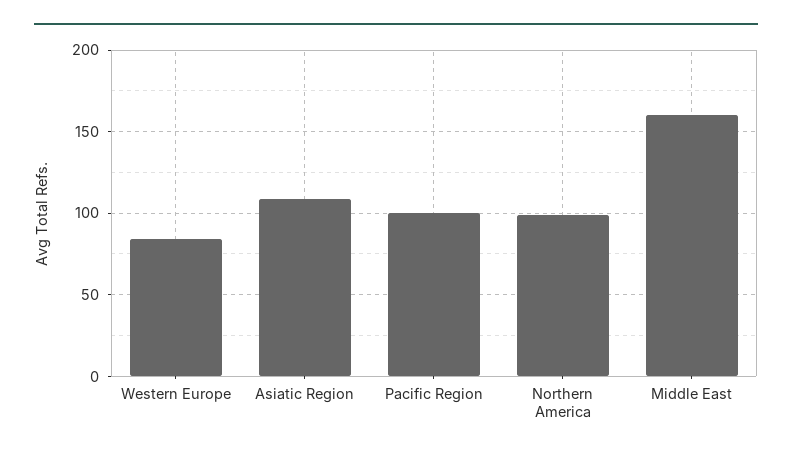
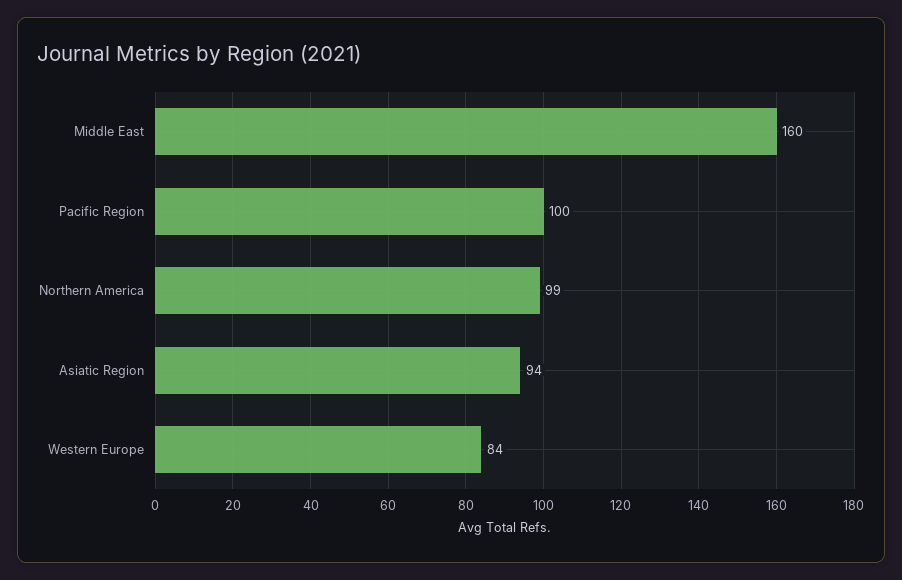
  {
    "Western Europe": 84,
-   "Asiatic Region": 110,
+   "Asiatic Region": 94,
    "Pacific Region": 100,
    "Northern America": 99,
    "Middle East": 160
  }

